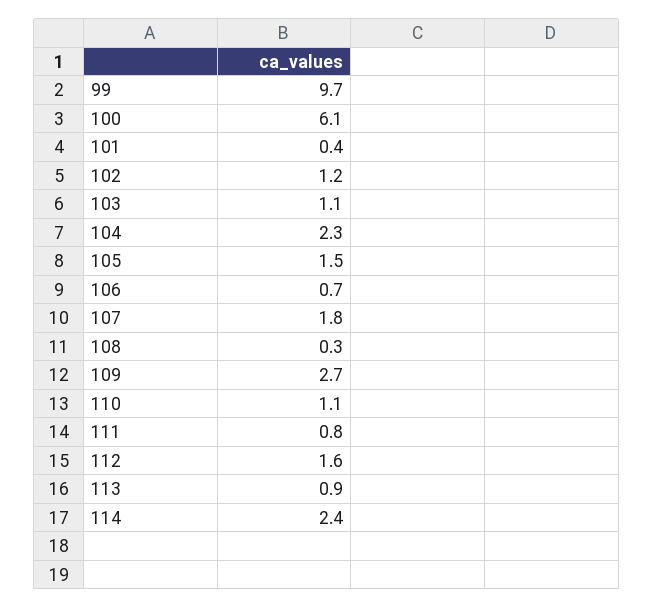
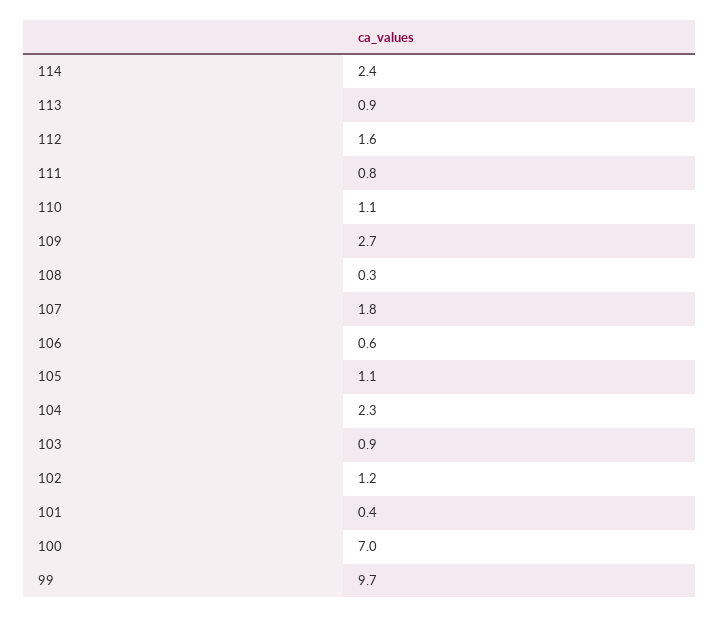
  {
    "99": 9.7,
-   "100": 6.1,
+   "100": 7,
    "101": 0.4,
    "102": 1.2,
-   "103": 1.1,
+   "103": 0.9,
    "104": 2.3,
-   "105": 1.5,
+   "105": 1.1,
-   "106": 0.7,
+   "106": 0.6,
    "107": 1.8,
    "108": 0.3,
    "109": 2.7,
    "110": 1.1,
    "111": 0.8,
    "112": 1.6,
    "113": 0.9,
    "114": 2.4
  }

